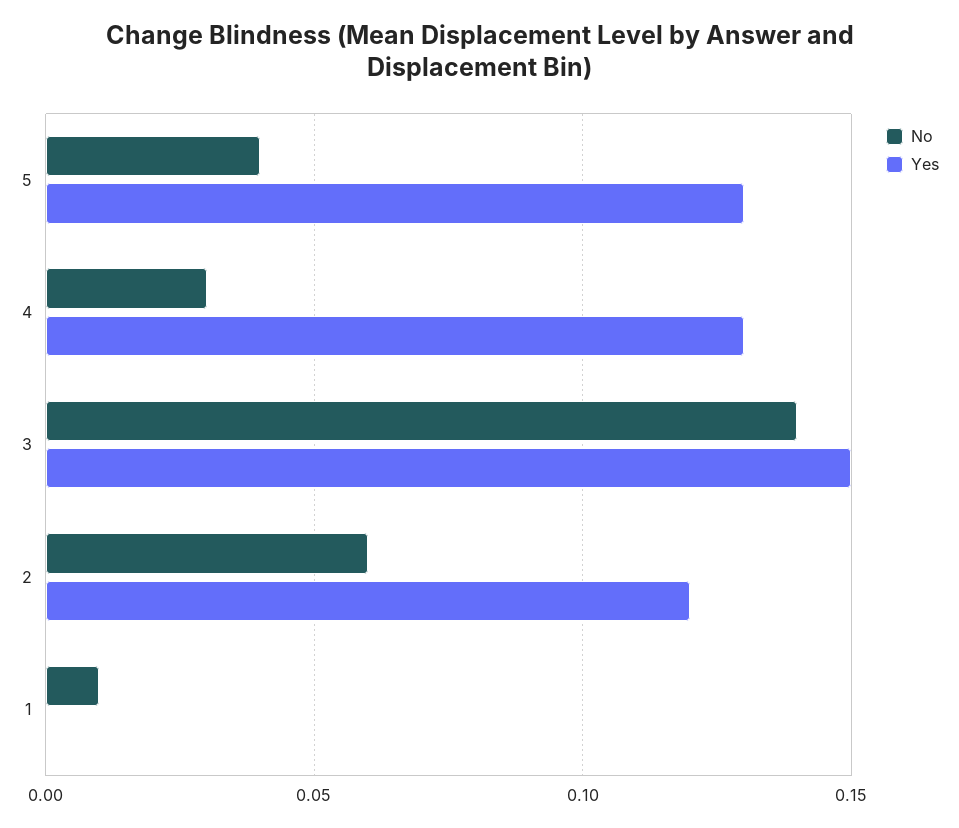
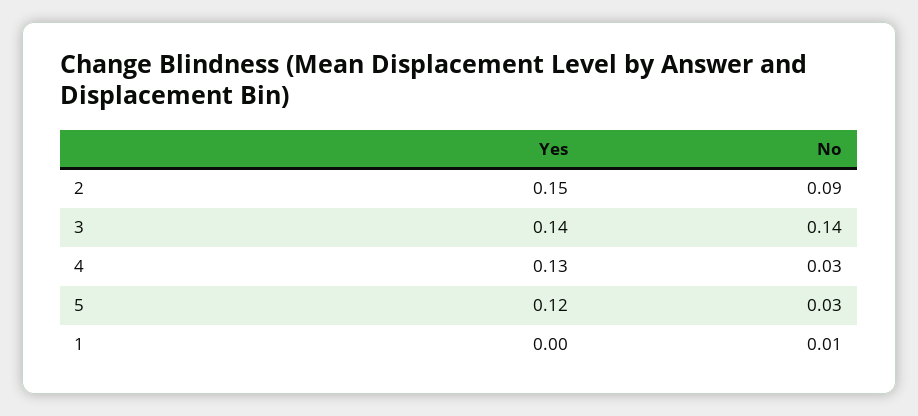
  {
    "No": {
-     "5": 0.04,
+     "5": 0.03,
      "4": 0.03,
      "3": 0.14,
-     "2": 0.06,
+     "2": 0.09,
      "1": 0.01
    },
    "Yes": {
-     "5": 0.13,
+     "5": 0.12,
      "4": 0.13,
-     "3": 0.15,
+     "3": 0.14,
-     "2": 0.12,
+     "2": 0.15,
      "1": 0
    }
  }

